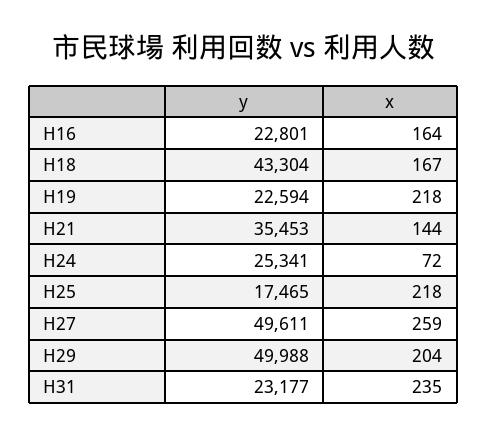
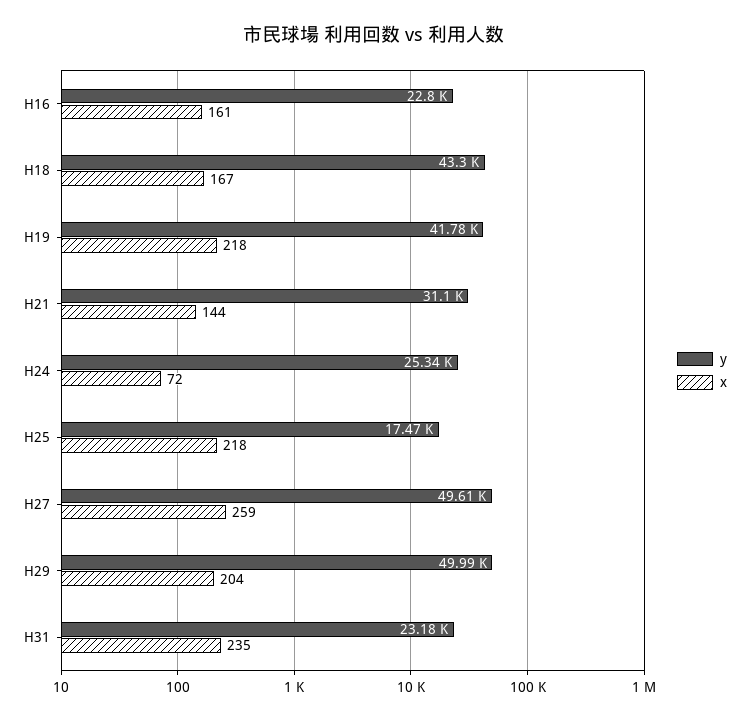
  {
    "y": {
      "H16": 22801,
      "H18": 43304,
-     "H19": 22594,
+     "H19": 41780,
-     "H21": 35453,
+     "H21": 31100,
      "H24": 25341,
      "H25": 17465,
      "H27": 49611,
      "H29": 49988,
      "H31": 23177
    },
    "x": {
-     "H16": 164,
+     "H16": 161,
      "H18": 167,
      "H19": 218,
      "H21": 144,
      "H24": 72,
      "H25": 218,
      "H27": 259,
      "H29": 204,
      "H31": 235
    }
  }

